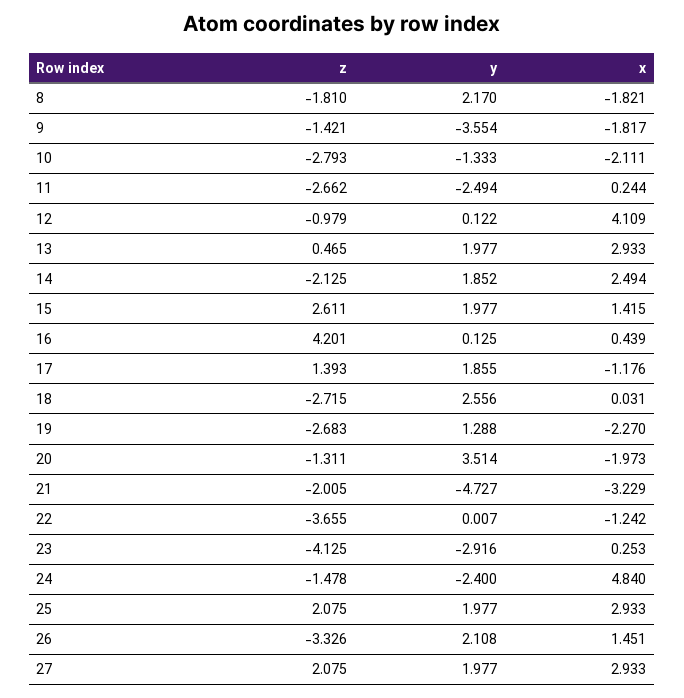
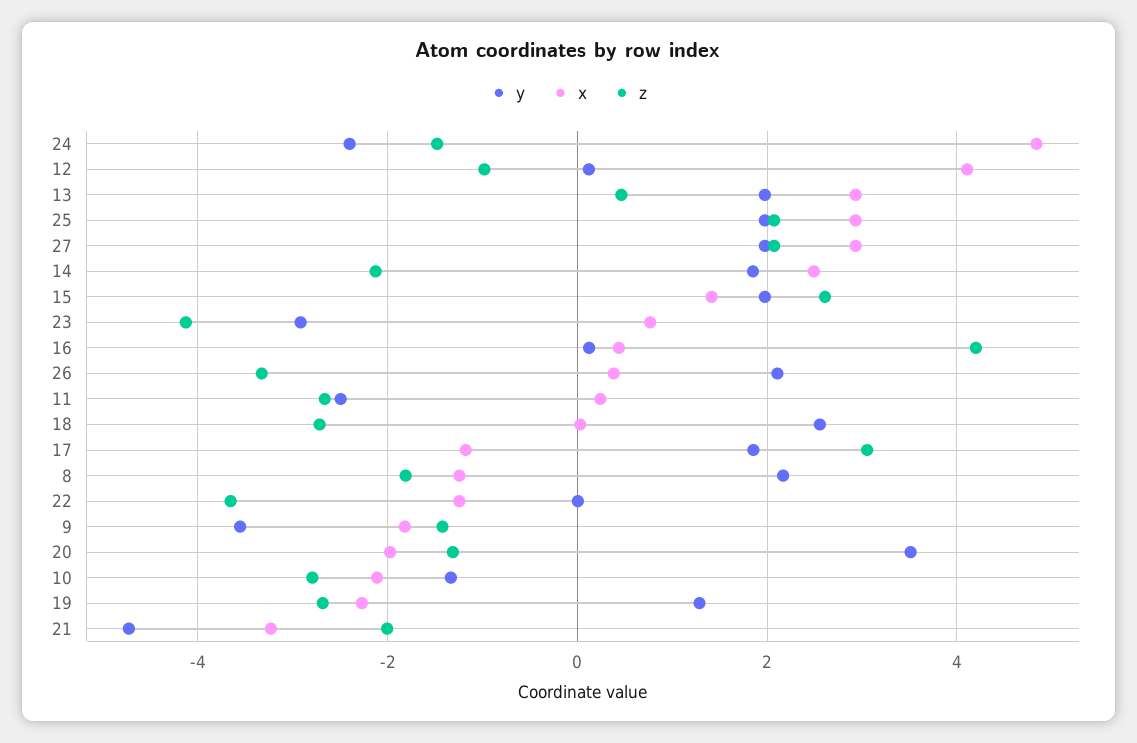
  {
    "z": {
      "8": -1.81,
      "9": -1.421,
      "10": -2.793,
      "11": -2.662,
      "12": -0.979,
      "13": 0.465,
      "14": -2.125,
      "15": 2.611,
      "16": 4.201,
-     "17": 1.393,
+     "17": 3,
      "18": -2.715,
      "19": -2.683,
      "20": -1.311,
      "21": -2.005,
      "22": -3.655,
      "23": -4.125,
      "24": -1.478,
      "25": 2.075,
      "26": -3.326,
      "27": 2.075
    },
    "y": {
      "8": 2.17,
      "9": -3.554,
      "10": -1.333,
      "11": -2.494,
      "12": 0.122,
      "13": 1.977,
      "14": 1.852,
      "15": 1.977,
      "16": 0.125,
      "17": 1.855,
      "18": 2.556,
      "19": 1.288,
      "20": 3.514,
      "21": -4.727,
      "22": 0.007,
      "23": -2.916,
      "24": -2.4,
      "25": 1.977,
      "26": 2.108,
      "27": 1.977
    },
    "x": {
-     "8": -1.821,
+     "8": -1.2,
      "9": -1.817,
      "10": -2.111,
      "11": 0.244,
      "12": 4.109,
      "13": 2.933,
      "14": 2.494,
      "15": 1.415,
      "16": 0.439,
      "17": -1.176,
      "18": 0.031,
      "19": -2.27,
      "20": -1.973,
      "21": -3.229,
      "22": -1.242,
-     "23": 0.253,
+     "23": 0.8,
      "24": 4.84,
      "25": 2.933,
-     "26": 1.451,
+     "26": 0.4,
      "27": 2.933
    }
  }

